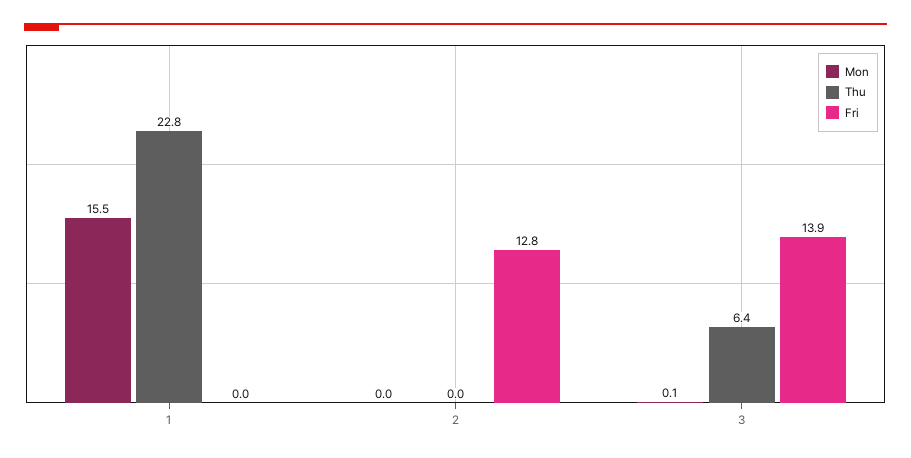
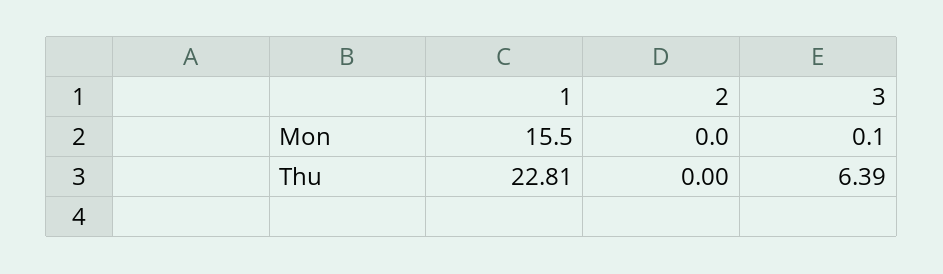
  {
    "Mon": {
      "1": 15.5,
      "2": 0,
      "3": 0.1
    },
    "Thu": {
      "1": 22.81,
      "2": 0,
      "3": 6.39
-   },
+   }
-   "Fri": {
-     "1": 0,
-     "2": 12.8,
-     "3": 13.9
-   }
  }

